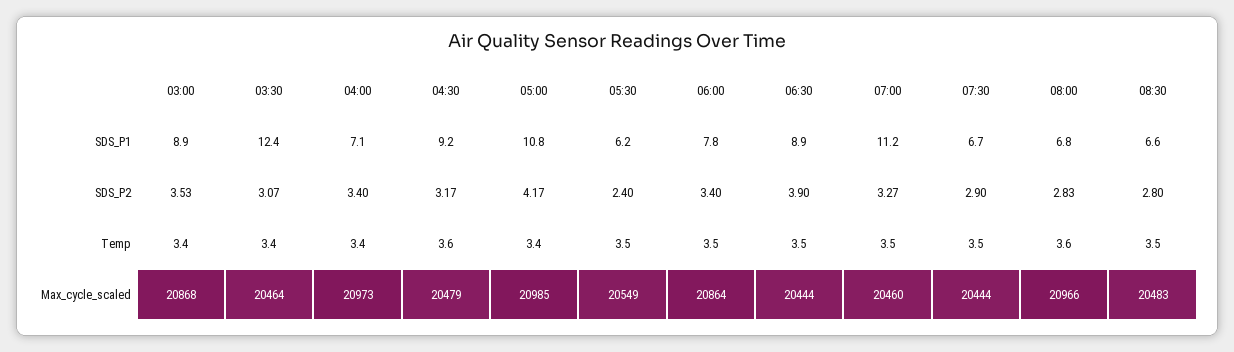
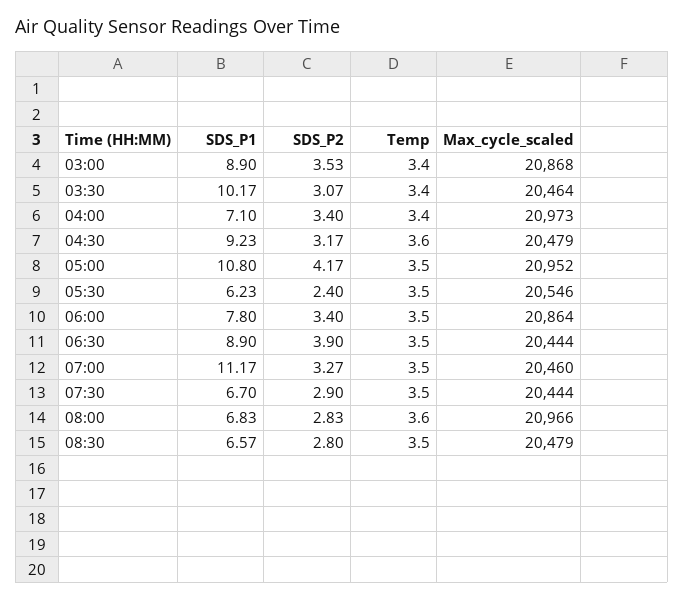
  {
    "03:00": {
      "SDS_P1": 8.9,
      "SDS_P2": 3.53,
      "Temp": 3.4,
      "Max_cycle_scaled": 20868
    },
    "03:30": {
-     "SDS_P1": 12.4,
+     "SDS_P1": 10.17,
      "SDS_P2": 3.07,
      "Temp": 3.4,
      "Max_cycle_scaled": 20464
    },
    "04:00": {
      "SDS_P1": 7.1,
      "SDS_P2": 3.4,
      "Temp": 3.4,
      "Max_cycle_scaled": 20973
    },
    "04:30": {
      "SDS_P1": 9.23,
      "SDS_P2": 3.17,
      "Temp": 3.6,
      "Max_cycle_scaled": 20479
    },
    "05:00": {
      "SDS_P1": 10.8,
      "SDS_P2": 4.17,
-     "Temp": 3.4,
+     "Temp": 3.5,
-     "Max_cycle_scaled": 20985
+     "Max_cycle_scaled": 20952
    },
    "05:30": {
      "SDS_P1": 6.23,
      "SDS_P2": 2.4,
      "Temp": 3.5,
-     "Max_cycle_scaled": 20549
+     "Max_cycle_scaled": 20546
    },
    "06:00": {
      "SDS_P1": 7.8,
      "SDS_P2": 3.4,
      "Temp": 3.5,
      "Max_cycle_scaled": 20864
    },
    "06:30": {
      "SDS_P1": 8.9,
      "SDS_P2": 3.9,
      "Temp": 3.5,
      "Max_cycle_scaled": 20444
    },
    "07:00": {
      "SDS_P1": 11.17,
      "SDS_P2": 3.27,
      "Temp": 3.5,
      "Max_cycle_scaled": 20460
    },
    "07:30": {
      "SDS_P1": 6.7,
      "SDS_P2": 2.9,
      "Temp": 3.5,
      "Max_cycle_scaled": 20444
    },
    "08:00": {
      "SDS_P1": 6.83,
      "SDS_P2": 2.83,
      "Temp": 3.6,
      "Max_cycle_scaled": 20966
    },
    "08:30": {
      "SDS_P1": 6.57,
      "SDS_P2": 2.8,
      "Temp": 3.5,
-     "Max_cycle_scaled": 20483
+     "Max_cycle_scaled": 20479
    }
  }

